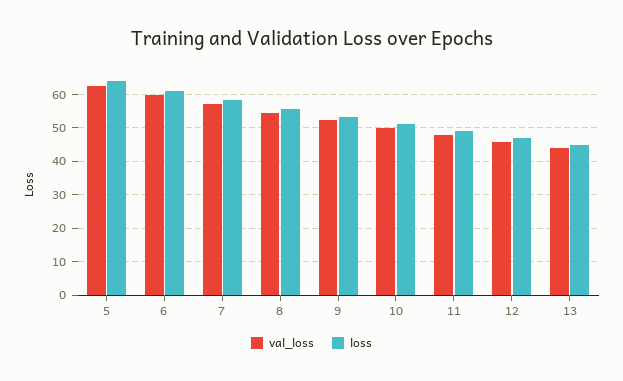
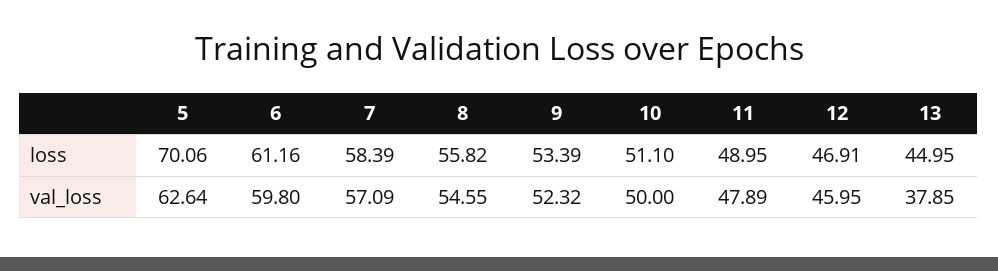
  {
    "val_loss": {
      "5": 62.64,
      "6": 59.8,
      "7": 57.09,
      "8": 54.55,
      "9": 52.32,
      "10": 50,
      "11": 47.89,
      "12": 45.95,
-     "13": 44
+     "13": 37.85
    },
    "loss": {
-     "5": 64,
+     "5": 70.06,
      "6": 61.16,
      "7": 58.39,
      "8": 55.82,
      "9": 53.39,
      "10": 51.1,
      "11": 48.95,
      "12": 46.91,
      "13": 44.95
    }
  }

